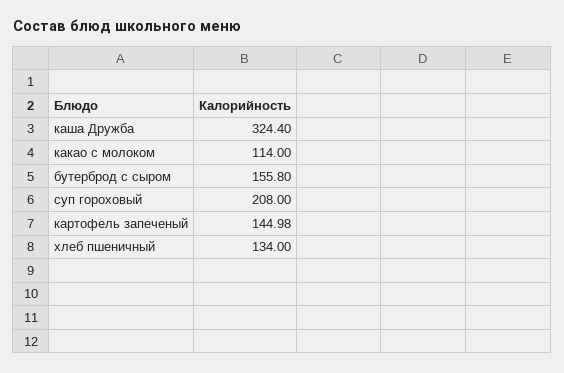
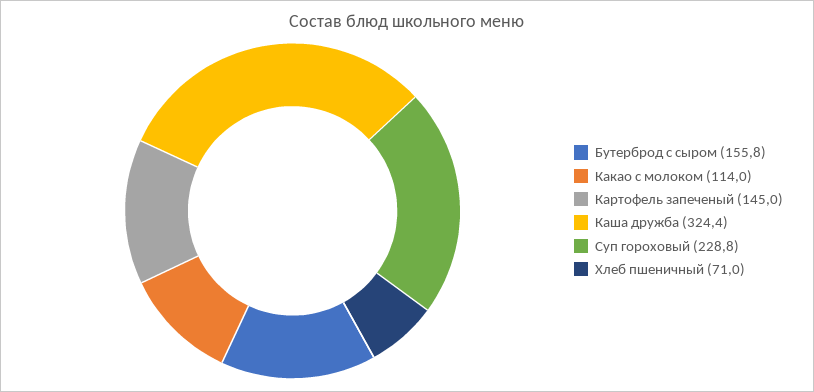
  {
    "каша Дружба": 324.4,
    "какао с молоком": 114,
    "бутерброд с сыром": 155.8,
-   "суп гороховый": 208,
+   "суп гороховый": 228.8,
    "картофель запеченый": 144.98,
-   "хлеб пшеничный": 134
+   "хлеб пшеничный": 71
  }

